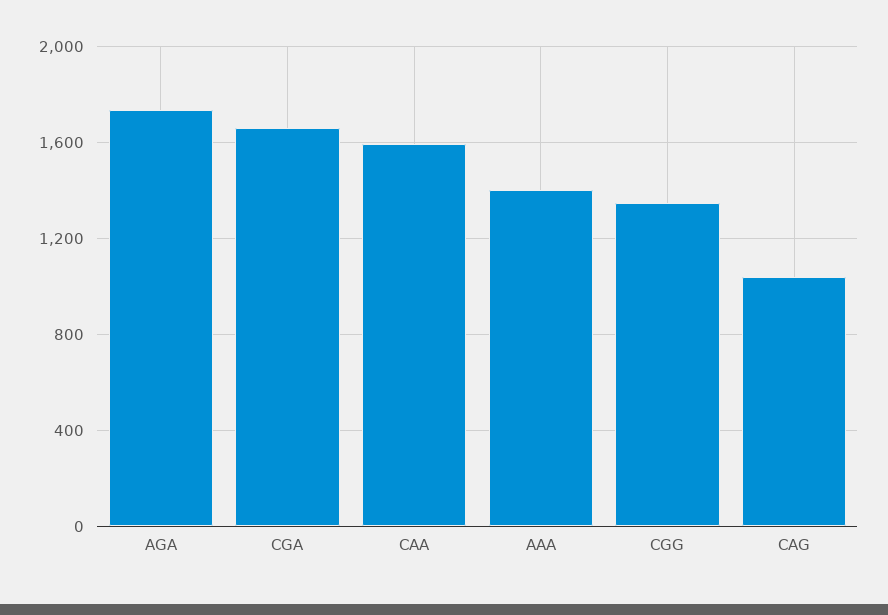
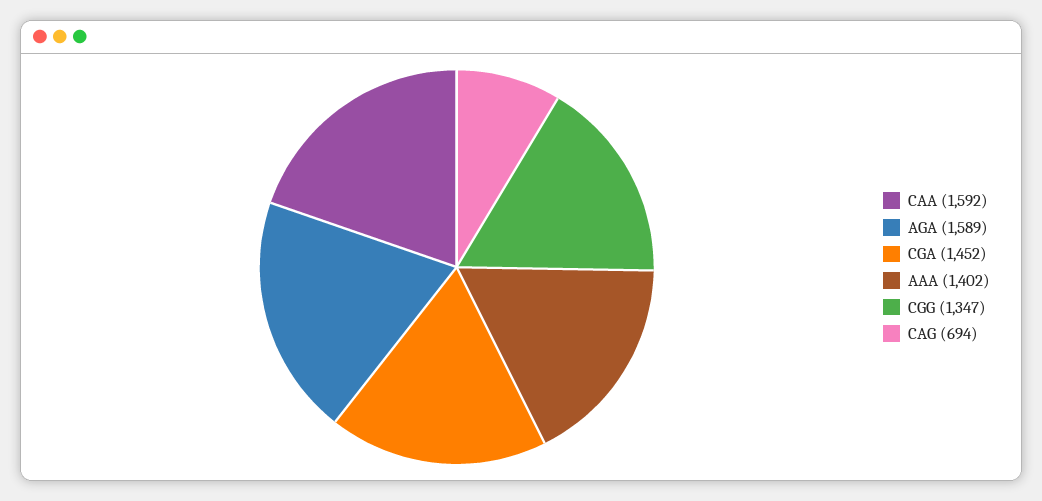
  {
-   "AGA": 1750,
+   "AGA": 1589,
-   "CGA": 1650,
+   "CGA": 1452,
    "CAA": 1592,
    "AAA": 1402,
    "CGG": 1347,
-   "CAG": 1050
+   "CAG": 694
  }

